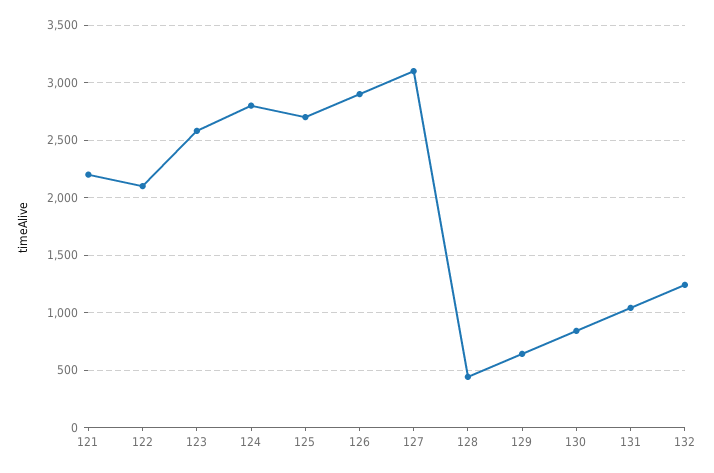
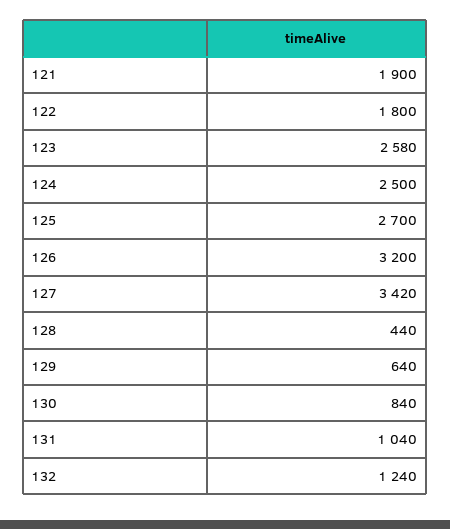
  {
-   "121": 2200,
+   "121": 1900,
-   "122": 2100,
+   "122": 1800,
    "123": 2580,
-   "124": 2800,
+   "124": 2500,
    "125": 2700,
-   "126": 2900,
+   "126": 3200,
-   "127": 3100,
+   "127": 3420,
    "128": 440,
    "129": 640,
    "130": 840,
    "131": 1040,
    "132": 1240
  }

